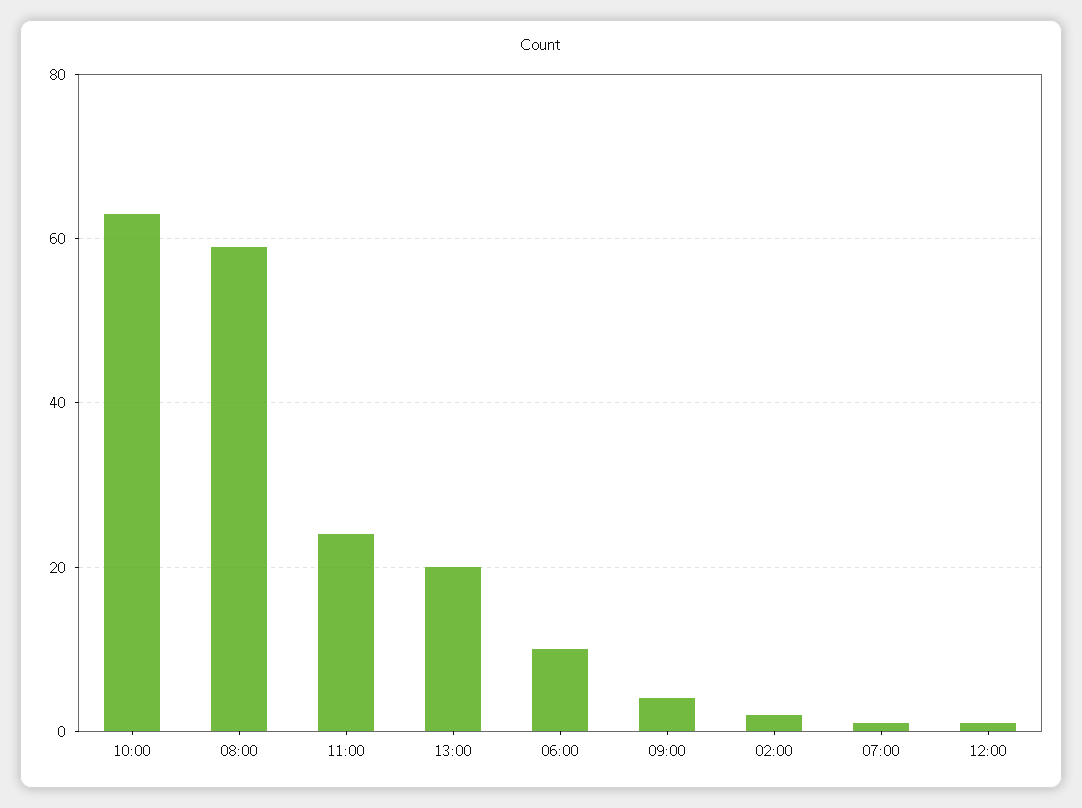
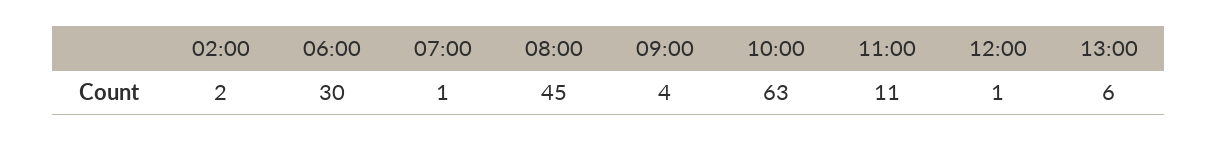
  {
    "10:00": 63,
-   "08:00": 60,
+   "08:00": 45,
-   "11:00": 25,
+   "11:00": 11,
-   "13:00": 20,
+   "13:00": 6,
-   "06:00": 10,
+   "06:00": 30,
    "09:00": 4,
    "02:00": 2,
    "07:00": 1,
    "12:00": 1
  }

